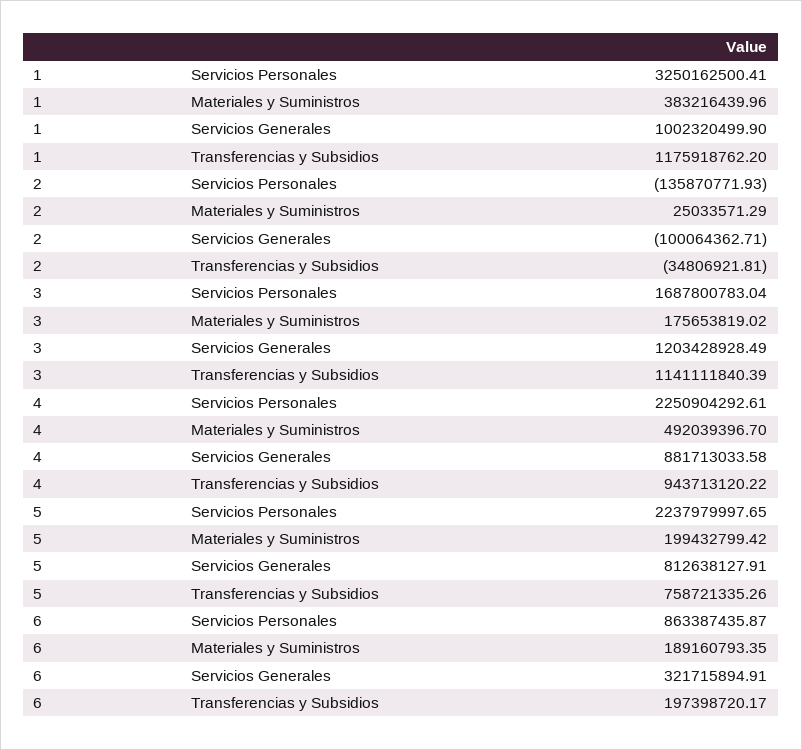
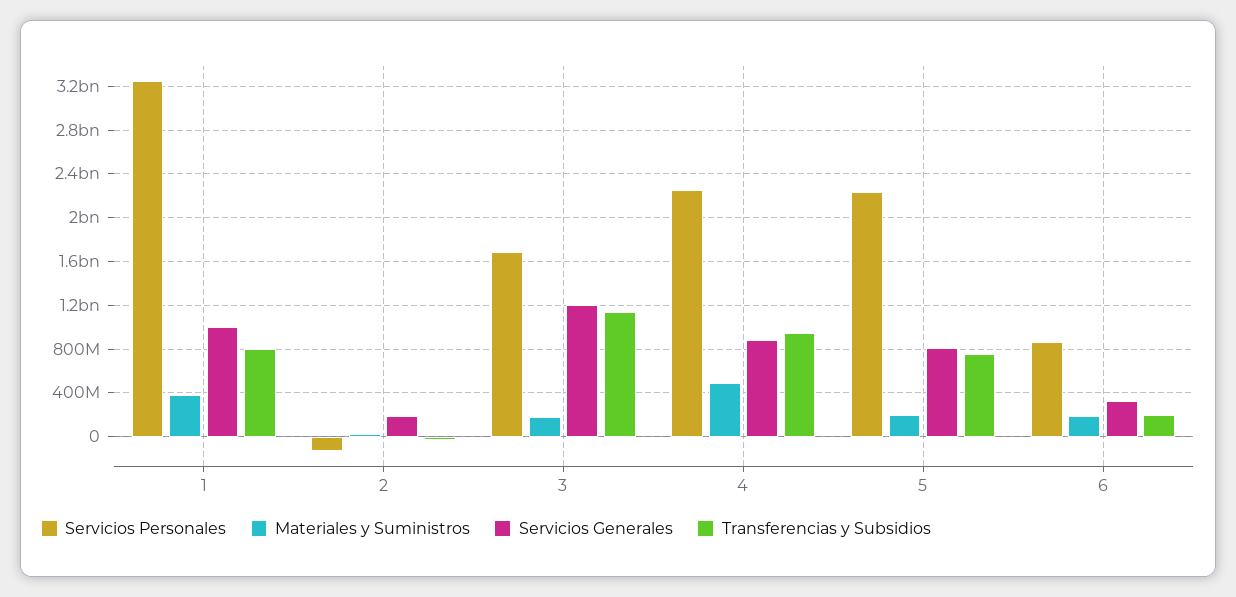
  {
    "Servicios Personales": {
      "1": 3250162500.41,
      "2": -135870771.93,
      "3": 1687800783.04,
      "4": 2250904292.61,
      "5": 2237979997.65,
      "6": 863387435.87
    },
    "Materiales y Suministros": {
      "1": 383216439.96,
      "2": 25033571.29,
      "3": 175653819.02,
      "4": 492039396.7,
      "5": 199432799.42,
      "6": 189160793.35
    },
    "Servicios Generales": {
      "1": 1002320499.9,
-     "2": -100064362.71,
+     "2": 200000000,
      "3": 1203428928.49,
      "4": 881713033.58,
      "5": 812638127.91,
      "6": 321715894.91
    },
    "Transferencias y Subsidios": {
-     "1": 1175918762.2,
+     "1": 800000000,
      "2": -34806921.81,
      "3": 1141111840.39,
      "4": 943713120.22,
      "5": 758721335.26,
      "6": 197398720.17
    }
  }

